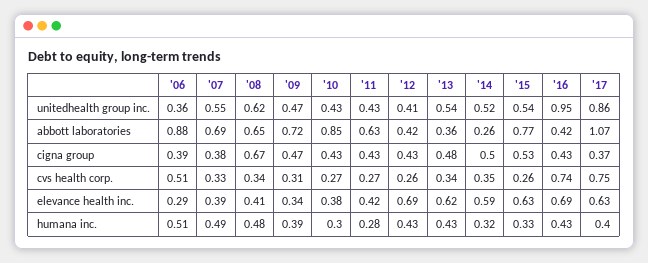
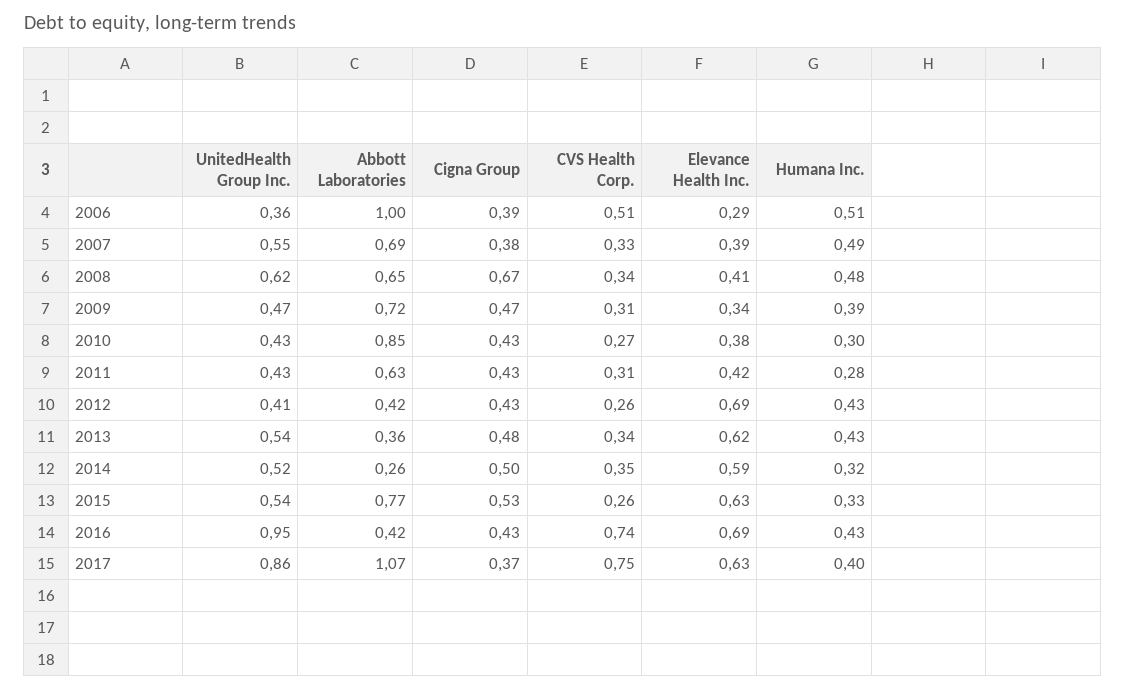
  {
    "'06": {
      "unitedhealth group inc.": 0.36,
-     "abbott laboratories": 0.88,
+     "abbott laboratories": 1,
      "cigna group": 0.39,
      "cvs health corp.": 0.51,
      "elevance health inc.": 0.29,
      "humana inc.": 0.51
    },
    "'07": {
      "unitedhealth group inc.": 0.55,
      "abbott laboratories": 0.69,
      "cigna group": 0.38,
      "cvs health corp.": 0.33,
      "elevance health inc.": 0.39,
      "humana inc.": 0.49
    },
    "'08": {
      "unitedhealth group inc.": 0.62,
      "abbott laboratories": 0.65,
      "cigna group": 0.67,
      "cvs health corp.": 0.34,
      "elevance health inc.": 0.41,
      "humana inc.": 0.48
    },
    "'09": {
      "unitedhealth group inc.": 0.47,
      "abbott laboratories": 0.72,
      "cigna group": 0.47,
      "cvs health corp.": 0.31,
      "elevance health inc.": 0.34,
      "humana inc.": 0.39
    },
    "'10": {
      "unitedhealth group inc.": 0.43,
      "abbott laboratories": 0.85,
      "cigna group": 0.43,
      "cvs health corp.": 0.27,
      "elevance health inc.": 0.38,
      "humana inc.": 0.3
    },
    "'11": {
      "unitedhealth group inc.": 0.43,
      "abbott laboratories": 0.63,
      "cigna group": 0.43,
-     "cvs health corp.": 0.27,
+     "cvs health corp.": 0.31,
      "elevance health inc.": 0.42,
      "humana inc.": 0.28
    },
    "'12": {
      "unitedhealth group inc.": 0.41,
      "abbott laboratories": 0.42,
      "cigna group": 0.43,
      "cvs health corp.": 0.26,
      "elevance health inc.": 0.69,
      "humana inc.": 0.43
    },
    "'13": {
      "unitedhealth group inc.": 0.54,
      "abbott laboratories": 0.36,
      "cigna group": 0.48,
      "cvs health corp.": 0.34,
      "elevance health inc.": 0.62,
      "humana inc.": 0.43
    },
    "'14": {
      "unitedhealth group inc.": 0.52,
      "abbott laboratories": 0.26,
      "cigna group": 0.5,
      "cvs health corp.": 0.35,
      "elevance health inc.": 0.59,
      "humana inc.": 0.32
    },
    "'15": {
      "unitedhealth group inc.": 0.54,
      "abbott laboratories": 0.77,
      "cigna group": 0.53,
      "cvs health corp.": 0.26,
      "elevance health inc.": 0.63,
      "humana inc.": 0.33
    },
    "'16": {
      "unitedhealth group inc.": 0.95,
      "abbott laboratories": 0.42,
      "cigna group": 0.43,
      "cvs health corp.": 0.74,
      "elevance health inc.": 0.69,
      "humana inc.": 0.43
    },
    "'17": {
      "unitedhealth group inc.": 0.86,
      "abbott laboratories": 1.07,
      "cigna group": 0.37,
      "cvs health corp.": 0.75,
      "elevance health inc.": 0.63,
      "humana inc.": 0.4
    }
  }

